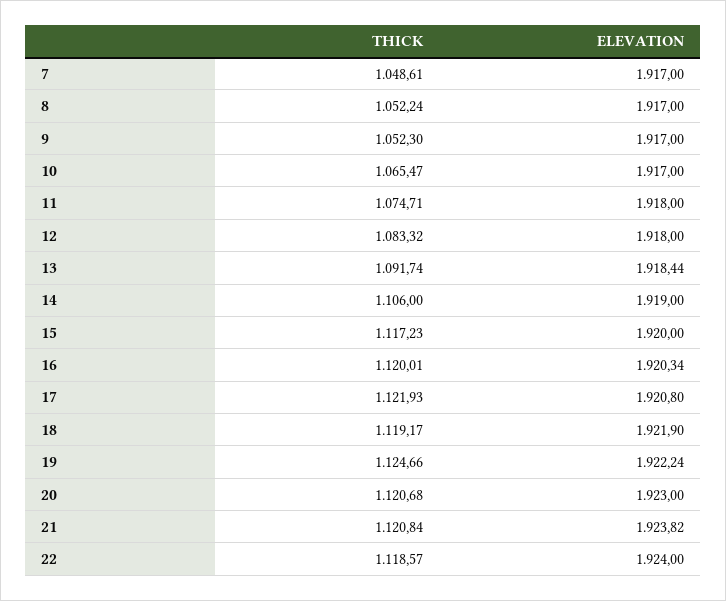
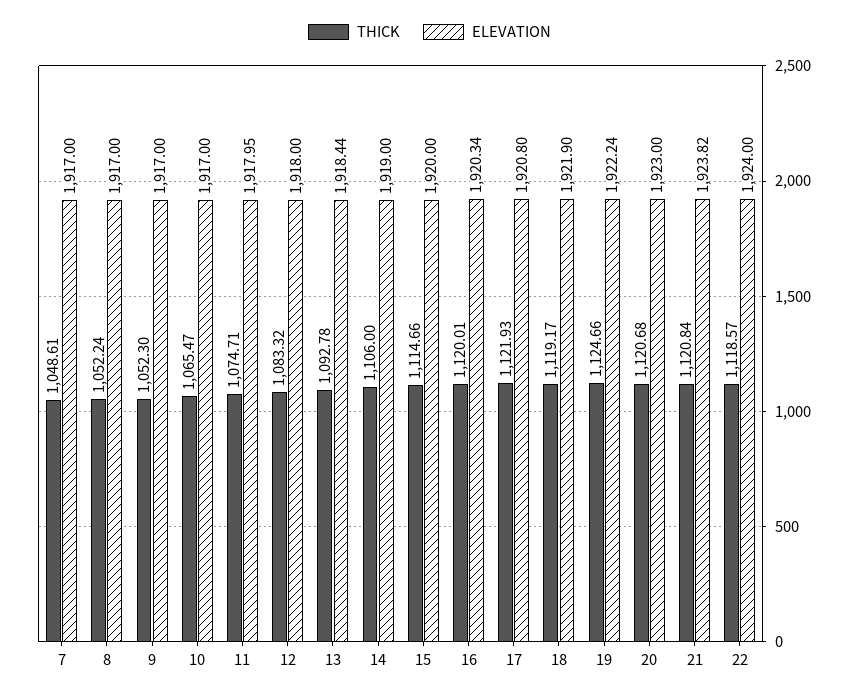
  {
    "THICK": {
      "7": 1048.61,
      "8": 1052.24,
      "9": 1052.3,
      "10": 1065.47,
      "11": 1074.71,
      "12": 1083.32,
-     "13": 1091.74,
+     "13": 1092.78,
      "14": 1106,
-     "15": 1117.23,
+     "15": 1114.66,
      "16": 1120.01,
      "17": 1121.93,
      "18": 1119.17,
      "19": 1124.66,
      "20": 1120.68,
      "21": 1120.84,
      "22": 1118.57
    },
    "ELEVATION": {
      "7": 1917,
      "8": 1917,
      "9": 1917,
      "10": 1917,
-     "11": 1918,
+     "11": 1917.95,
      "12": 1918,
      "13": 1918.44,
      "14": 1919,
      "15": 1920,
      "16": 1920.34,
      "17": 1920.8,
      "18": 1921.9,
      "19": 1922.24,
      "20": 1923,
      "21": 1923.82,
      "22": 1924
    }
  }

